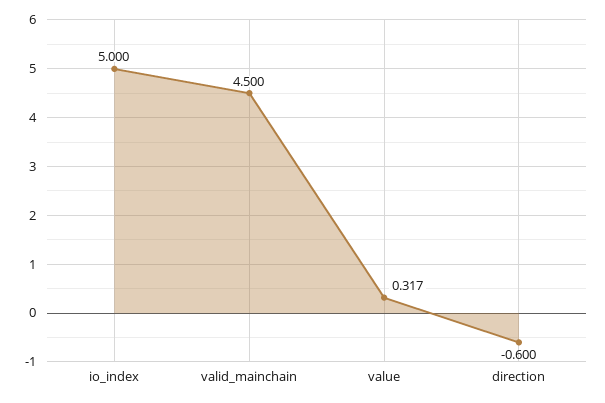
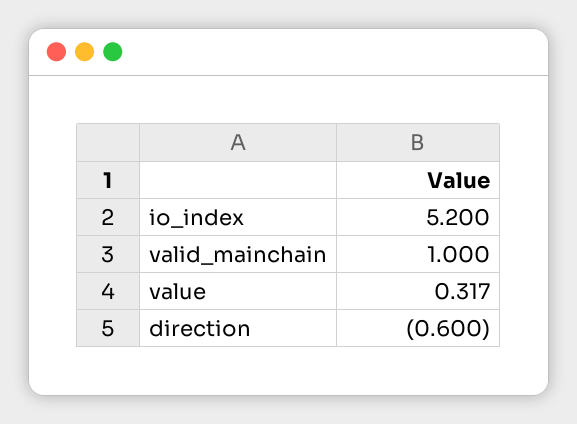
  {
-   "io_index": 5,
+   "io_index": 5.2,
-   "valid_mainchain": 4.5,
+   "valid_mainchain": 1,
    "value": 0.317,
    "direction": -0.6
  }

